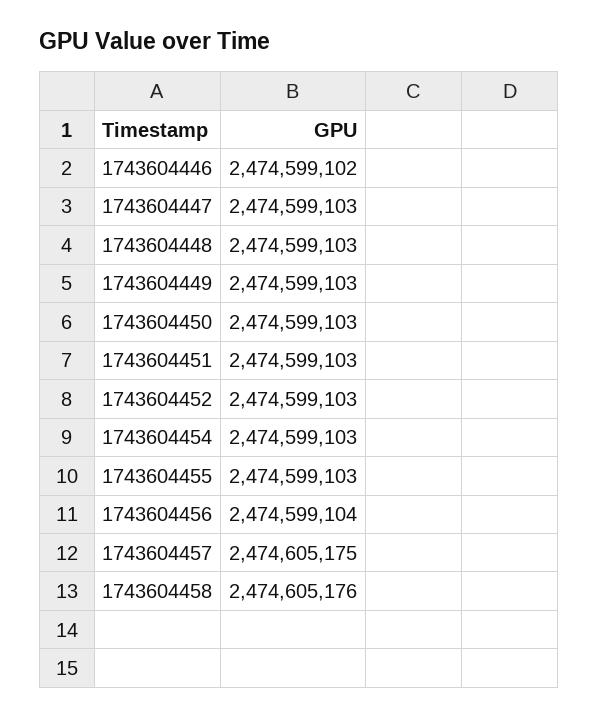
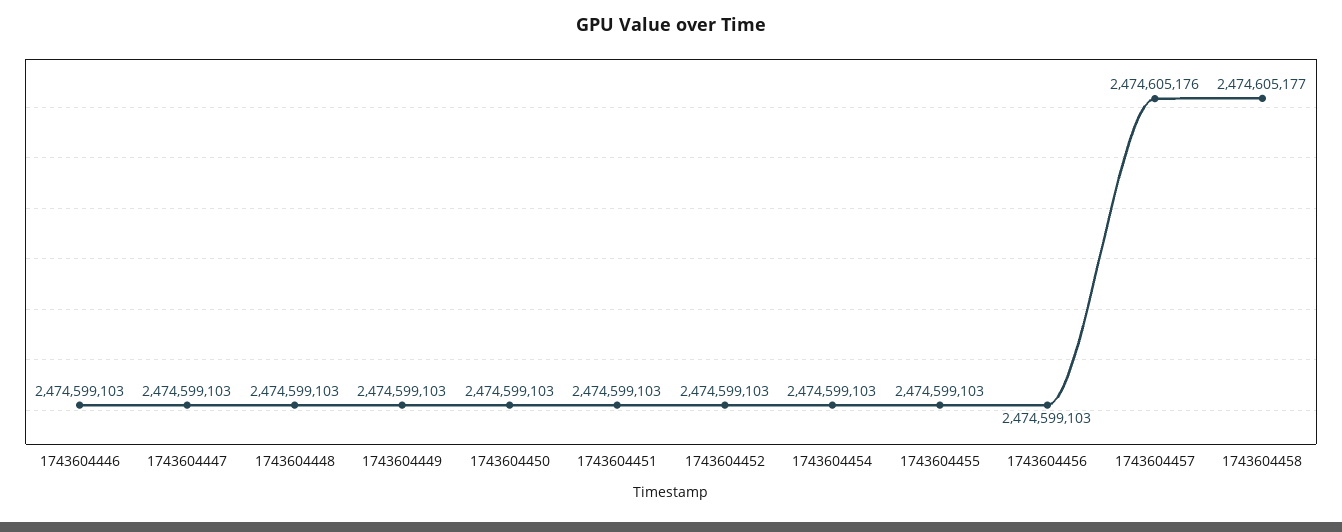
  {
-   "1743604446": 2474599102,
+   "1743604446": 2474599103,
    "1743604447": 2474599103,
    "1743604448": 2474599103,
    "1743604449": 2474599103,
    "1743604450": 2474599103,
    "1743604451": 2474599103,
    "1743604452": 2474599103,
    "1743604454": 2474599103,
    "1743604455": 2474599103,
-   "1743604456": 2474599104,
+   "1743604456": 2474599103,
-   "1743604457": 2474605175,
+   "1743604457": 2474605176,
-   "1743604458": 2474605176
+   "1743604458": 2474605177
  }

